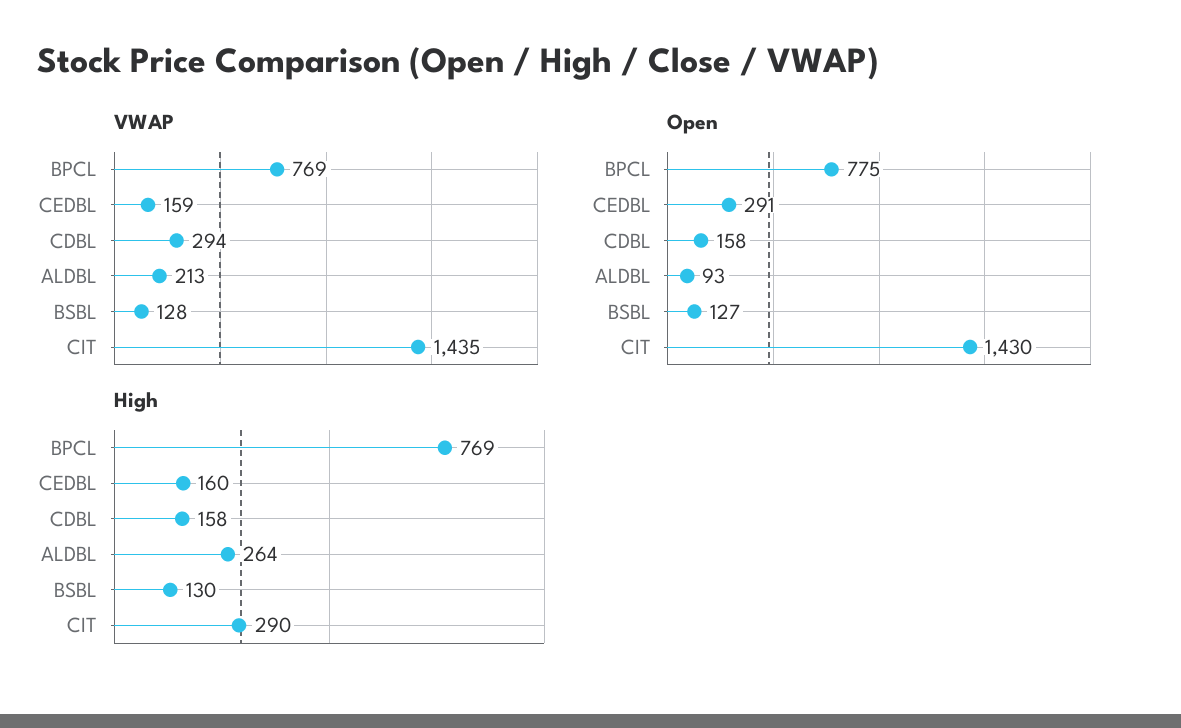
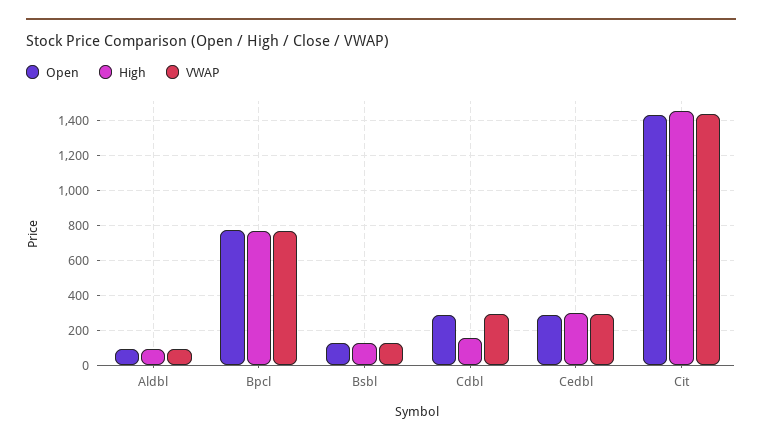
  {
    "VWAP": {
      "BPCL": 769,
-     "CEDBL": 159,
+     "CEDBL": 300,
      "CDBL": 294,
-     "ALDBL": 213,
+     "ALDBL": 100,
      "BSBL": 128,
      "CIT": 1435
    },
    "Open": {
      "BPCL": 775,
      "CEDBL": 291,
-     "CDBL": 158,
+     "CDBL": 300,
      "ALDBL": 93,
      "BSBL": 127,
      "CIT": 1430
    },
    "High": {
      "BPCL": 769,
-     "CEDBL": 160,
+     "CEDBL": 300,
      "CDBL": 158,
-     "ALDBL": 264,
+     "ALDBL": 100,
      "BSBL": 130,
-     "CIT": 290
+     "CIT": 1450
    }
  }

